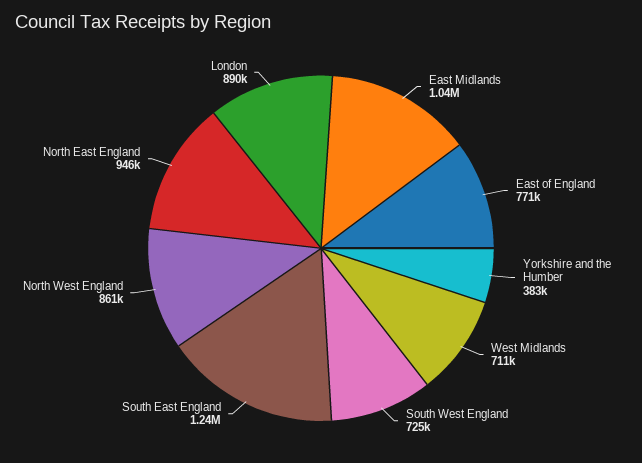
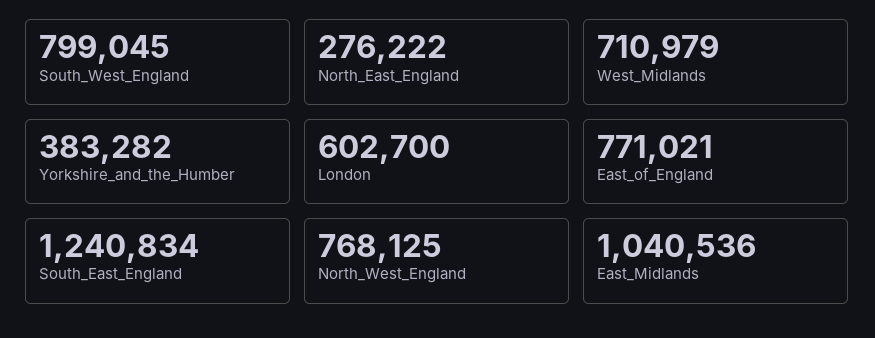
  {
    "East Midlands": 1040536,
    "East of England": 771021,
    "Yorkshire and the Humber": 383282,
    "West Midlands": 710979,
-   "South West England": 725000,
+   "South West England": 799045,
    "South East England": 1240834,
-   "North West England": 861000,
+   "North West England": 768125,
-   "North East England": 946000,
+   "North East England": 276222,
-   "London": 890000
+   "London": 602700
  }

